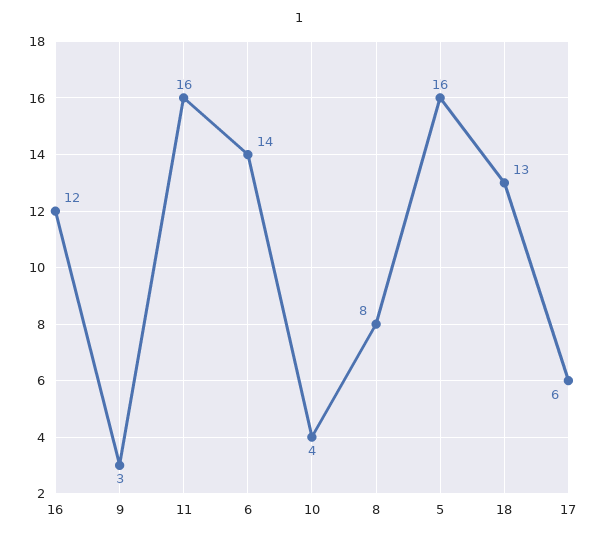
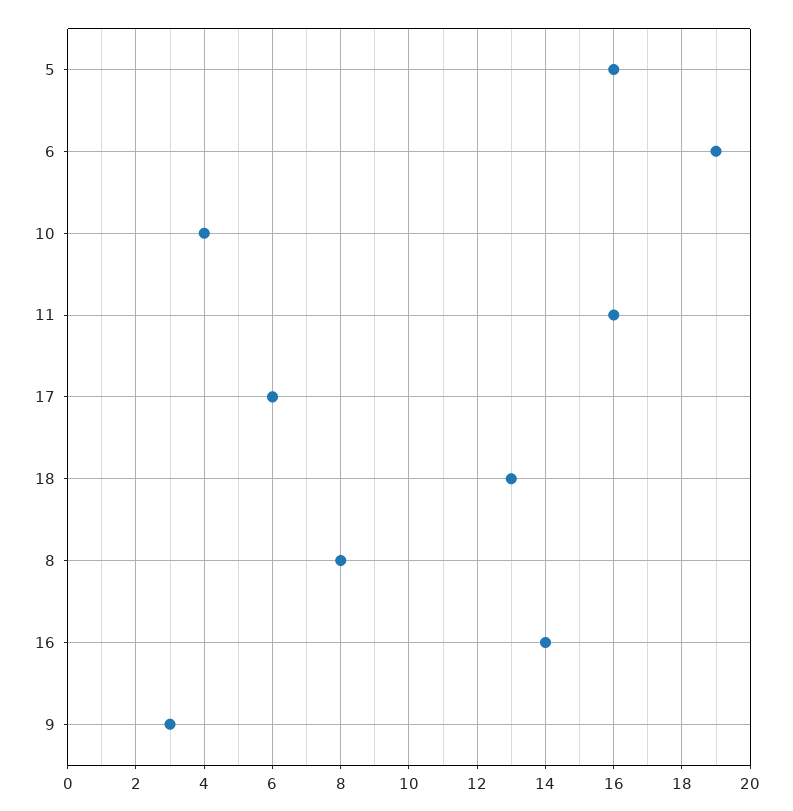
  {
-   "16": 12,
+   "16": 14,
    "9": 3,
    "11": 16,
-   "6": 14,
+   "6": 19,
    "10": 4,
    "8": 8,
    "5": 16,
    "18": 13,
    "17": 6
  }

